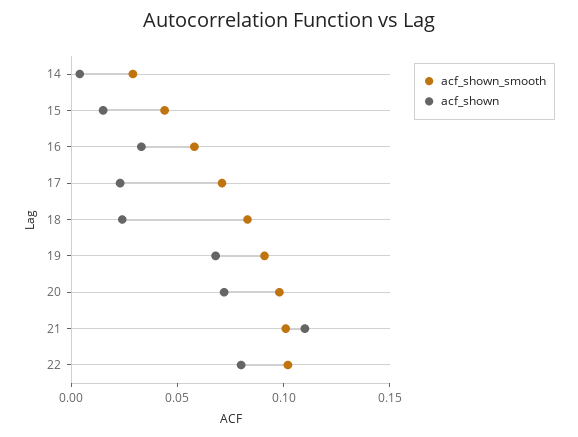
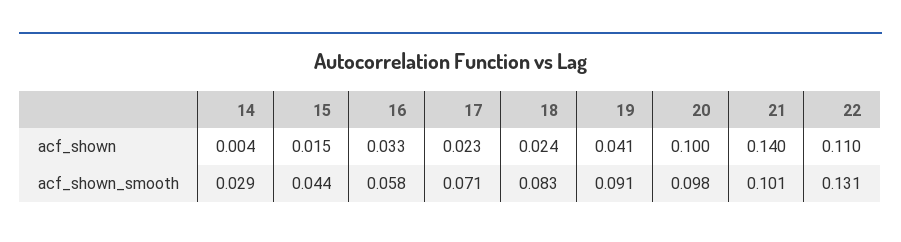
  {
    "acf_shown_smooth": {
      "14": 0.029,
      "15": 0.044,
      "16": 0.058,
      "17": 0.071,
      "18": 0.083,
      "19": 0.091,
      "20": 0.098,
      "21": 0.101,
-     "22": 0.1
+     "22": 0.131
    },
    "acf_shown": {
      "14": 0.004,
      "15": 0.015,
      "16": 0.033,
      "17": 0.023,
      "18": 0.024,
-     "19": 0.07,
+     "19": 0.041,
-     "20": 0.07,
+     "20": 0.1,
-     "21": 0.11,
+     "21": 0.14,
-     "22": 0.08
+     "22": 0.11
    }
  }

